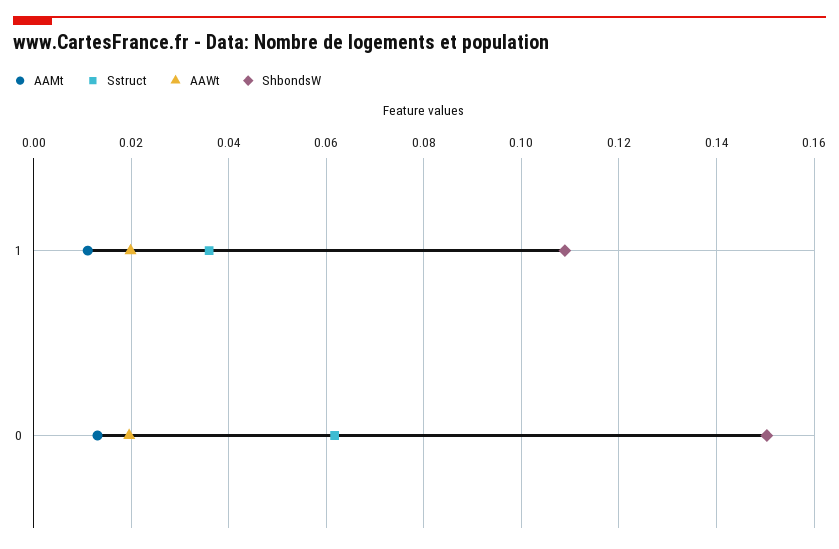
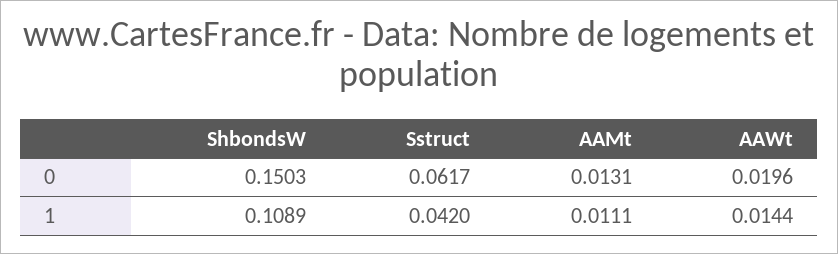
  {
    "AAMt": {
      "1": 0.0111,
      "0": 0.0131
    },
    "Sstruct": {
-     "1": 0.036,
+     "1": 0.042,
      "0": 0.0617
    },
    "AAWt": {
-     "1": 0.02,
+     "1": 0.0144,
      "0": 0.0196
    },
    "ShbondsW": {
      "1": 0.1089,
      "0": 0.1503
    }
  }

